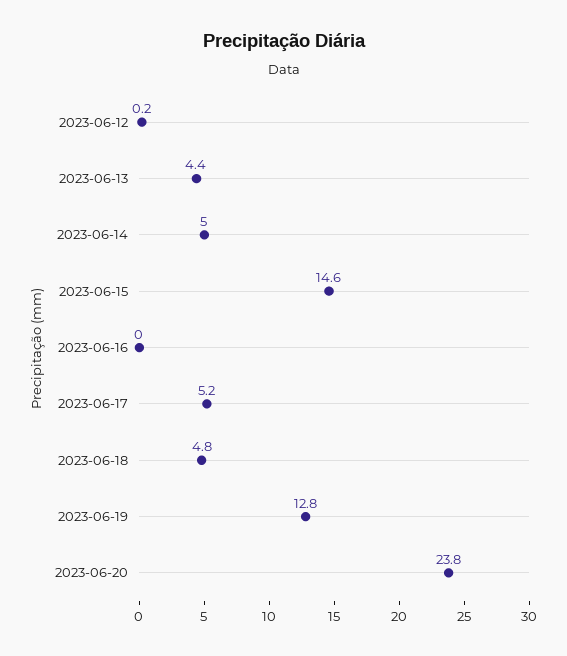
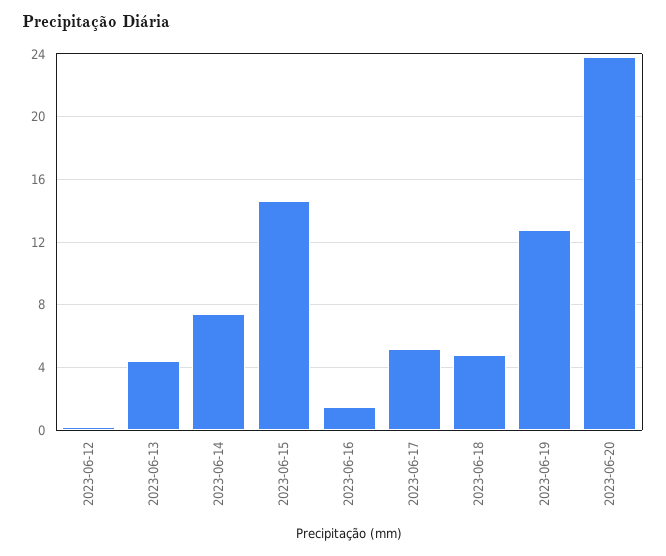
  {
    "2023-06-12": 0.2,
    "2023-06-13": 4.4,
-   "2023-06-14": 5,
+   "2023-06-14": 7.5,
    "2023-06-15": 14.6,
-   "2023-06-16": 0,
+   "2023-06-16": 1.5,
    "2023-06-17": 5.2,
    "2023-06-18": 4.8,
    "2023-06-19": 12.8,
    "2023-06-20": 23.8
  }

